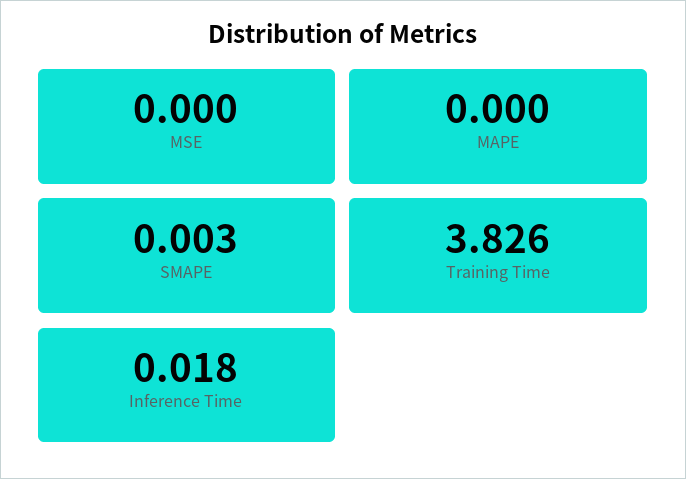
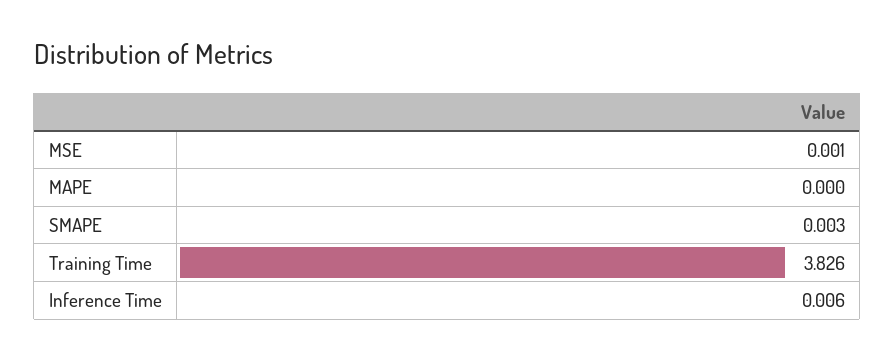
  {
-   "MSE": 0,
+   "MSE": 0.001,
    "MAPE": 0,
    "SMAPE": 0.003,
    "Training Time": 3.826,
-   "Inference Time": 0.018
+   "Inference Time": 0.006
  }

